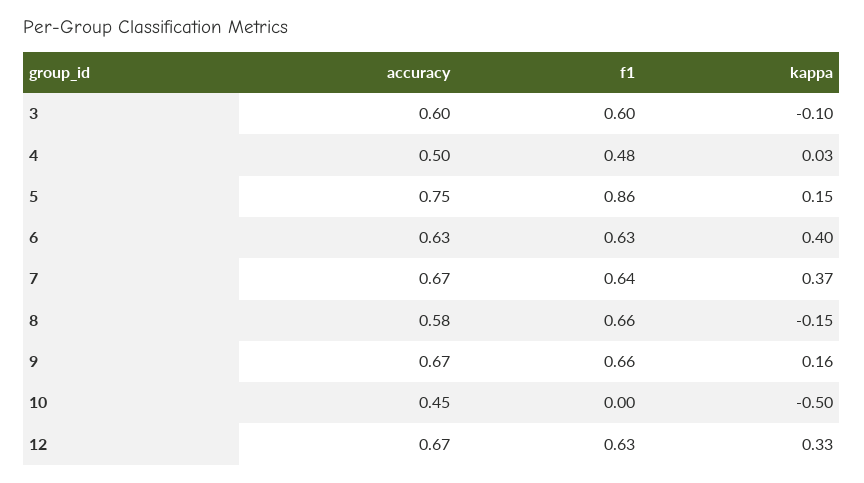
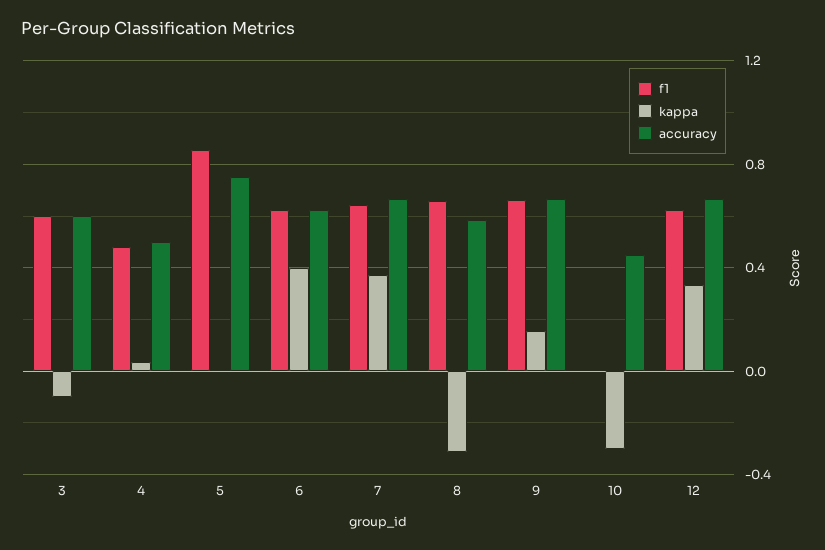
  {
    "accuracy": {
      "3": 0.6,
      "4": 0.5,
      "5": 0.75,
      "6": 0.63,
      "7": 0.67,
      "8": 0.58,
      "9": 0.67,
      "10": 0.45,
      "12": 0.67
    },
    "f1": {
      "3": 0.6,
      "4": 0.48,
      "5": 0.86,
      "6": 0.63,
      "7": 0.64,
      "8": 0.66,
      "9": 0.66,
      "10": 0,
      "12": 0.63
    },
    "kappa": {
      "3": -0.1,
      "4": 0.03,
-     "5": 0.15,
+     "5": 0,
      "6": 0.4,
      "7": 0.37,
-     "8": -0.15,
+     "8": -0.3,
      "9": 0.16,
-     "10": -0.5,
+     "10": -0.3,
      "12": 0.33
    }
  }

